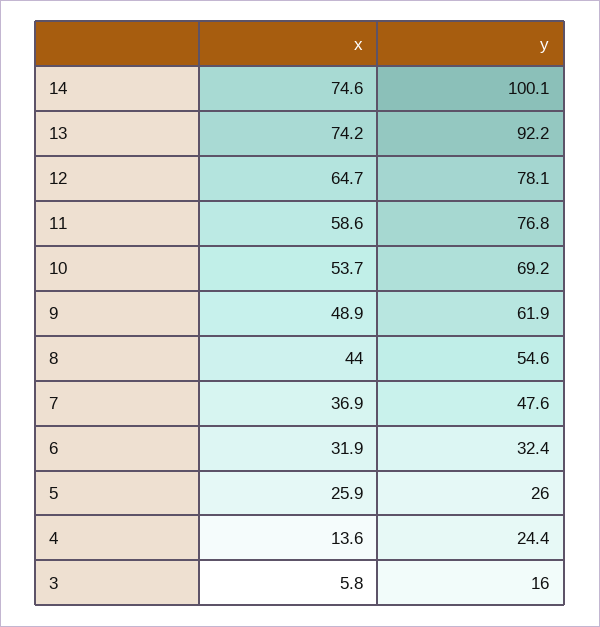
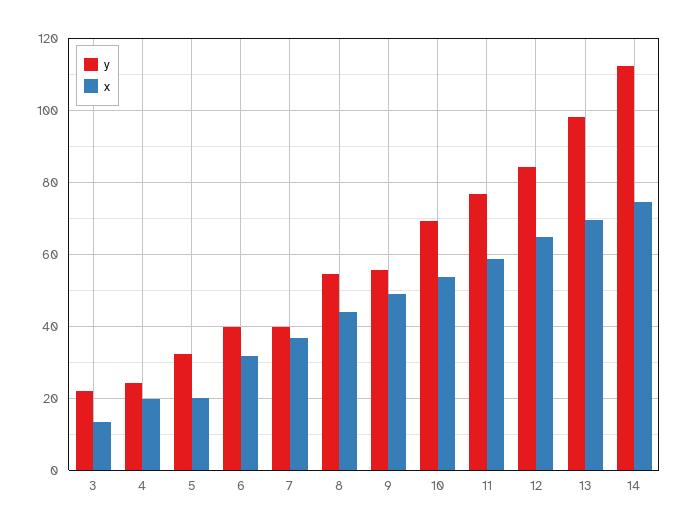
  {
    "x": {
      "14": 74.6,
-     "13": 74.2,
+     "13": 70,
      "12": 64.7,
      "11": 58.6,
      "10": 53.7,
      "9": 48.9,
      "8": 44,
      "7": 36.9,
      "6": 31.9,
-     "5": 25.9,
+     "5": 20,
-     "4": 13.6,
+     "4": 20,
-     "3": 5.8
+     "3": 14
    },
    "y": {
-     "14": 100.1,
+     "14": 112,
-     "13": 92.2,
+     "13": 98,
-     "12": 78.1,
+     "12": 84,
      "11": 76.8,
      "10": 69.2,
-     "9": 61.9,
+     "9": 56,
      "8": 54.6,
-     "7": 47.6,
+     "7": 40,
-     "6": 32.4,
+     "6": 40,
-     "5": 26,
+     "5": 32,
      "4": 24.4,
-     "3": 16
+     "3": 22
    }
  }

